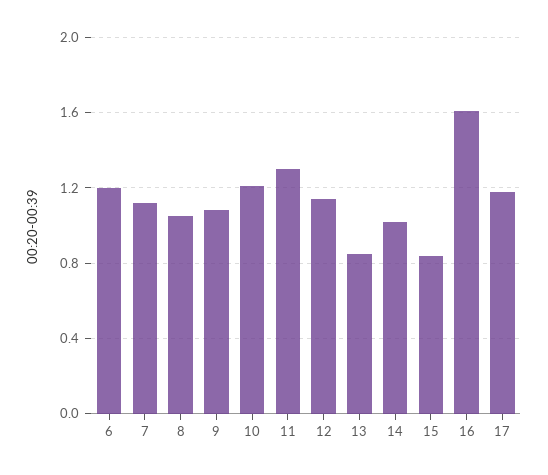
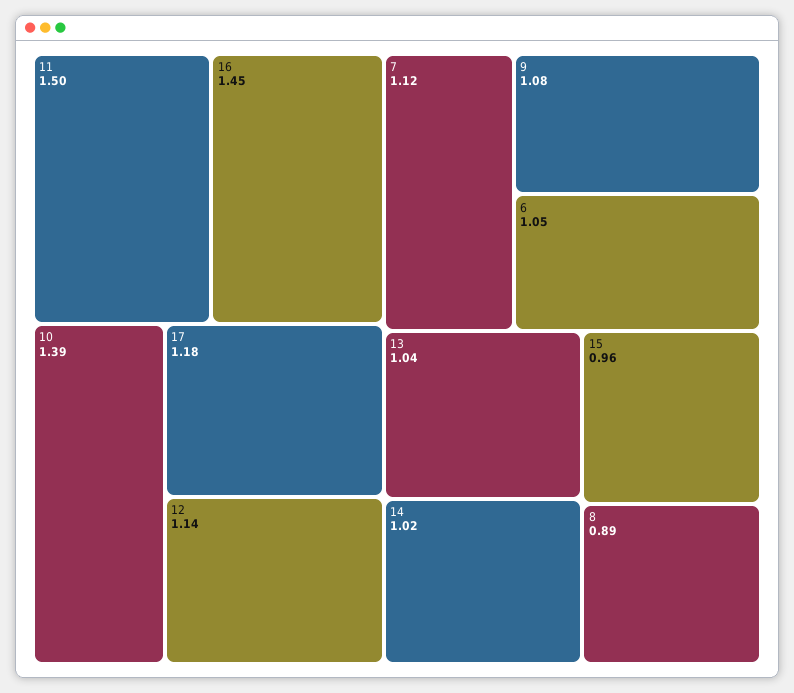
  {
-   "6": 1.2,
+   "6": 1.05,
    "7": 1.12,
-   "8": 1.05,
+   "8": 0.89,
    "9": 1.08,
-   "10": 1.2,
+   "10": 1.39,
-   "11": 1.3,
+   "11": 1.5,
    "12": 1.14,
-   "13": 0.85,
+   "13": 1.04,
    "14": 1.02,
-   "15": 0.85,
+   "15": 0.96,
-   "16": 1.6,
+   "16": 1.45,
    "17": 1.18
  }

